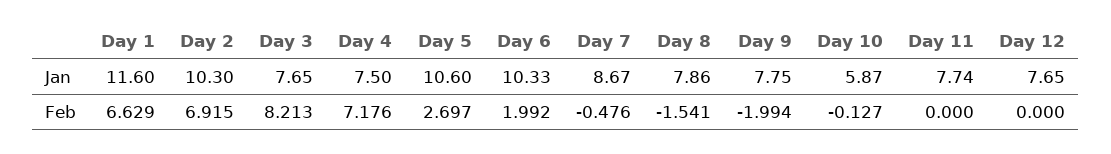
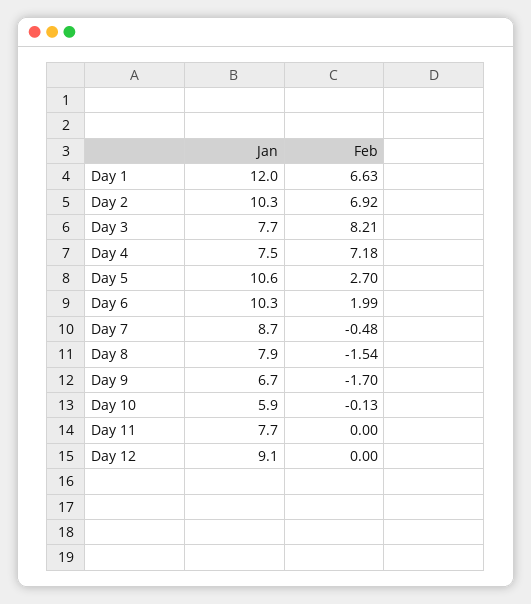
  {
    "Day 1": {
-     "Jan": 11.6,
+     "Jan": 12,
      "Feb": 6.629
    },
    "Day 2": {
      "Jan": 10.3,
      "Feb": 6.915
    },
    "Day 3": {
      "Jan": 7.65,
      "Feb": 8.213
    },
    "Day 4": {
      "Jan": 7.5,
      "Feb": 7.176
    },
    "Day 5": {
      "Jan": 10.6,
      "Feb": 2.697
    },
    "Day 6": {
      "Jan": 10.33,
      "Feb": 1.992
    },
    "Day 7": {
      "Jan": 8.67,
      "Feb": -0.476
    },
    "Day 8": {
      "Jan": 7.86,
      "Feb": -1.541
    },
    "Day 9": {
-     "Jan": 7.75,
+     "Jan": 6.7,
-     "Feb": -1.994
+     "Feb": -1.7
    },
    "Day 10": {
      "Jan": 5.87,
      "Feb": -0.127
    },
    "Day 11": {
      "Jan": 7.74,
      "Feb": 0
    },
    "Day 12": {
-     "Jan": 7.65,
+     "Jan": 9.1,
      "Feb": 0
    }
  }

